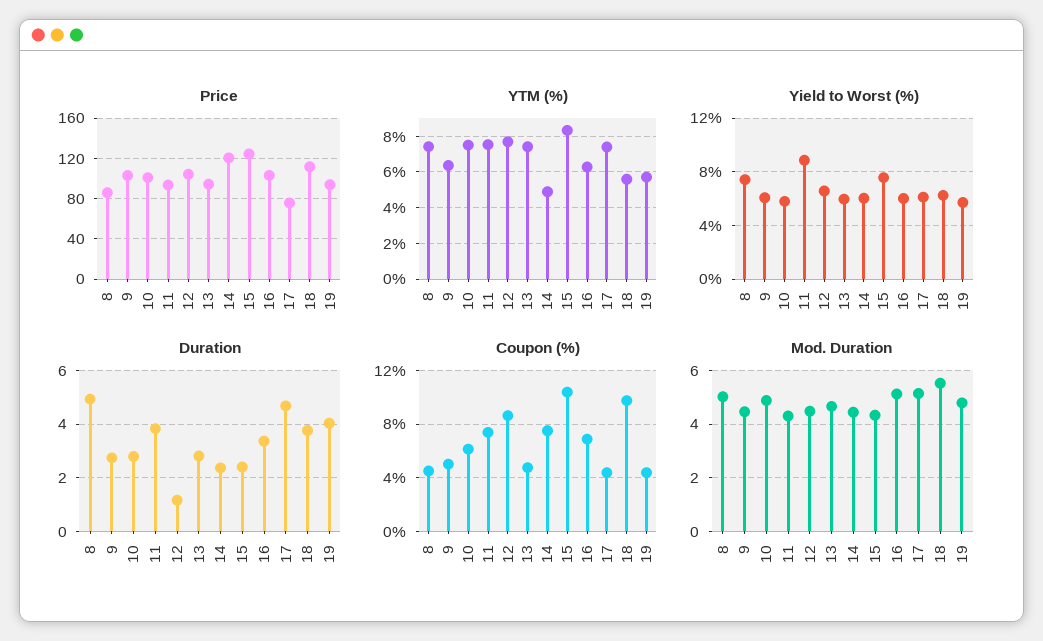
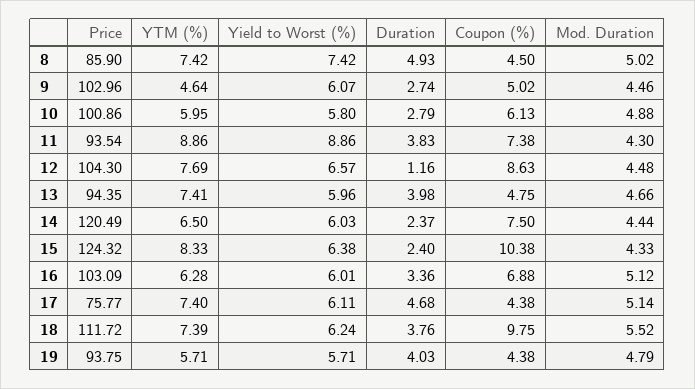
  {
    "Price": {
      "8": 85.9,
      "9": 102.96,
      "10": 100.86,
      "11": 93.54,
      "12": 104.3,
      "13": 94.35,
      "14": 120.49,
      "15": 124.32,
      "16": 103.09,
      "17": 75.77,
      "18": 111.72,
      "19": 93.75
    },
    "YTM (%)": {
      "8": 7.42,
-     "9": 6.5,
+     "9": 4.64,
-     "10": 7.5,
+     "10": 5.95,
-     "11": 7.5,
+     "11": 8.86,
      "12": 7.69,
      "13": 7.41,
-     "14": 5,
+     "14": 6.5,
      "15": 8.33,
      "16": 6.28,
      "17": 7.4,
-     "18": 5.5,
+     "18": 7.39,
      "19": 5.71
    },
    "Yield to Worst (%)": {
      "8": 7.42,
      "9": 6.07,
      "10": 5.8,
      "11": 8.86,
      "12": 6.57,
      "13": 5.96,
      "14": 6.03,
-     "15": 7.5,
+     "15": 6.38,
      "16": 6.01,
      "17": 6.11,
      "18": 6.24,
      "19": 5.71
    },
    "Duration": {
      "8": 4.93,
      "9": 2.74,
      "10": 2.79,
      "11": 3.83,
      "12": 1.16,
-     "13": 2.75,
+     "13": 3.98,
      "14": 2.37,
      "15": 2.4,
      "16": 3.36,
      "17": 4.68,
      "18": 3.76,
      "19": 4.03
    },
    "Coupon (%)": {
      "8": 4.5,
      "9": 5.02,
      "10": 6.13,
      "11": 7.38,
      "12": 8.63,
      "13": 4.75,
      "14": 7.5,
      "15": 10.38,
      "16": 6.88,
      "17": 4.38,
      "18": 9.75,
      "19": 4.38
    },
    "Mod. Duration": {
      "8": 5.02,
      "9": 4.46,
      "10": 4.88,
      "11": 4.3,
      "12": 4.48,
      "13": 4.66,
      "14": 4.44,
      "15": 4.33,
      "16": 5.12,
      "17": 5.14,
      "18": 5.52,
      "19": 4.79
    }
  }

